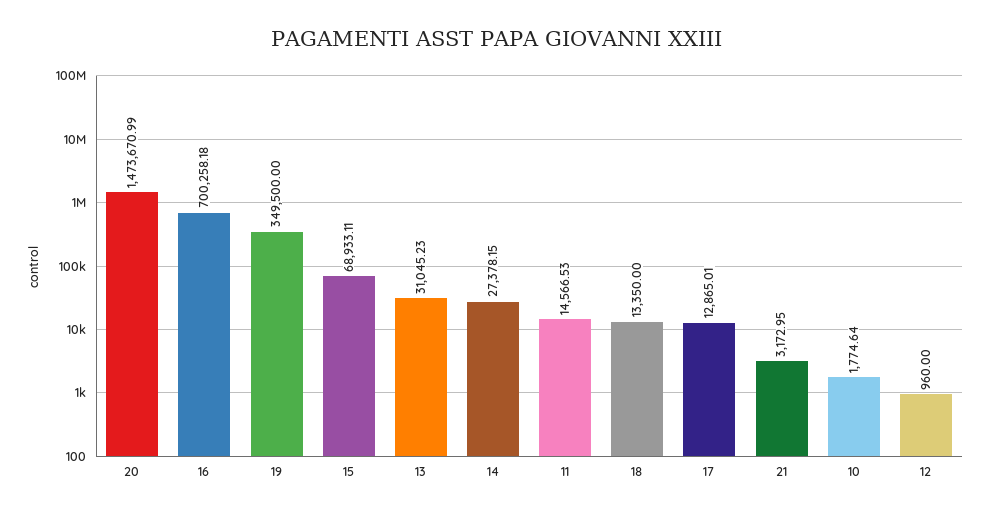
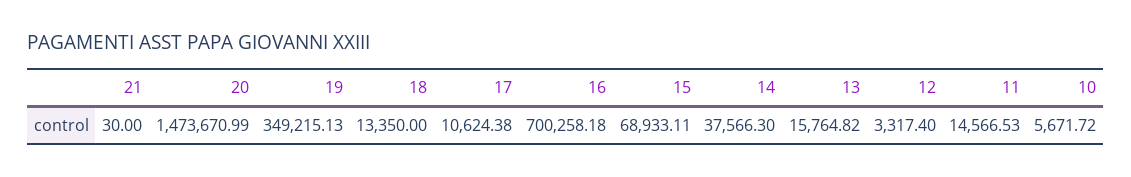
  {
    "20": 1473670.99,
    "16": 700258.18,
-   "19": 349500,
+   "19": 349215.13,
    "15": 68933.11,
-   "13": 31045.23,
+   "13": 15764.82,
-   "14": 27378.15,
+   "14": 37566.3,
    "11": 14566.53,
    "18": 13350,
-   "17": 12865.01,
+   "17": 10624.38,
-   "21": 3172.95,
+   "21": 30,
-   "10": 1774.64,
+   "10": 5671.72,
-   "12": 960
+   "12": 3317.4
  }

